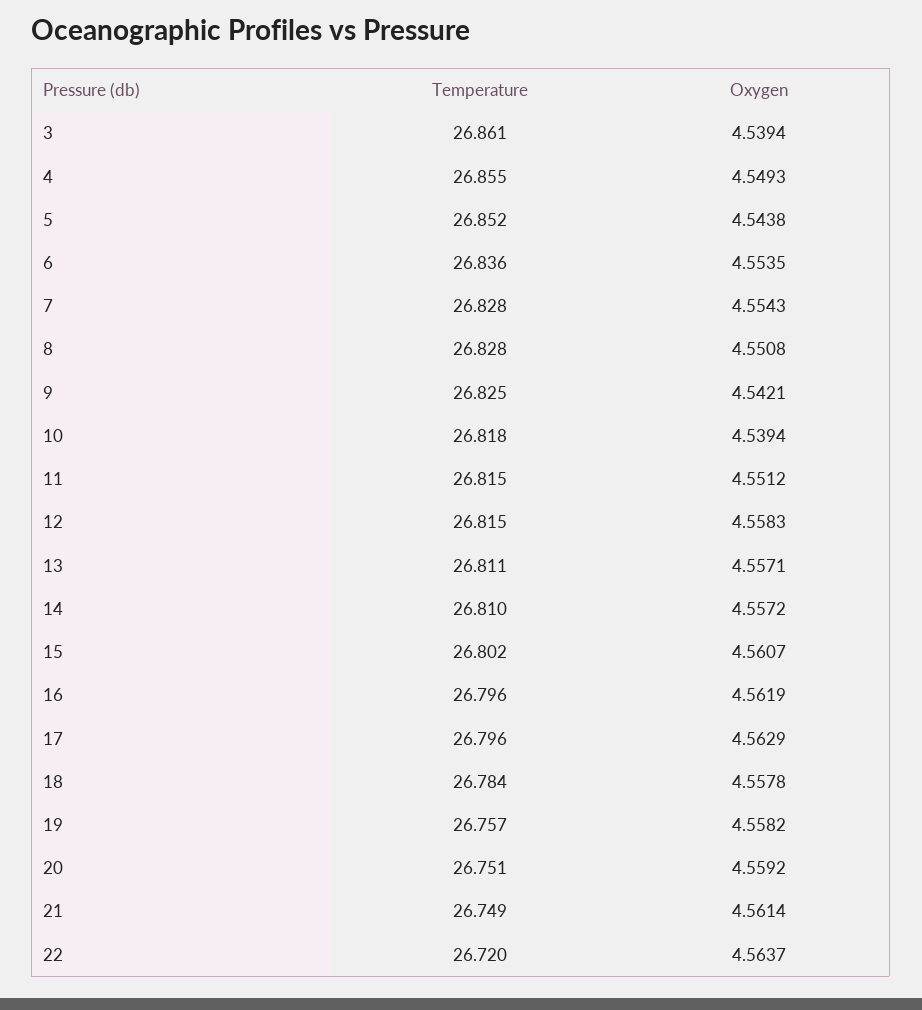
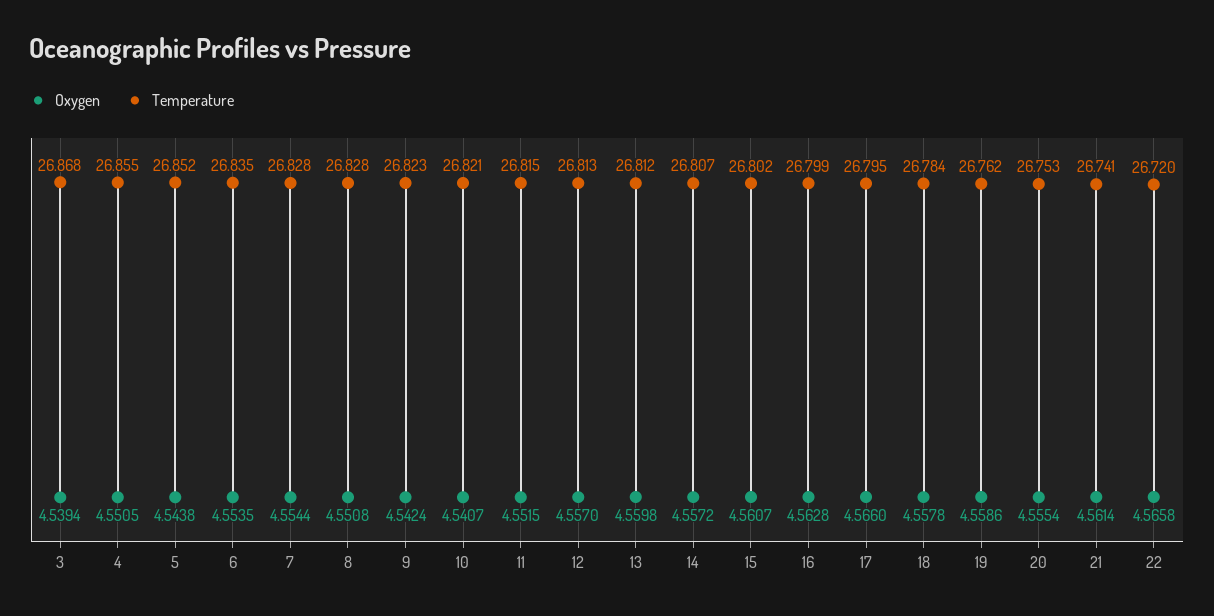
  {
    "Temperature": {
-     "3": 26.861,
+     "3": 26.868,
      "4": 26.855,
      "5": 26.852,
-     "6": 26.836,
+     "6": 26.835,
      "7": 26.828,
      "8": 26.828,
-     "9": 26.825,
+     "9": 26.823,
-     "10": 26.818,
+     "10": 26.821,
      "11": 26.815,
-     "12": 26.815,
+     "12": 26.813,
-     "13": 26.811,
+     "13": 26.812,
-     "14": 26.81,
+     "14": 26.807,
      "15": 26.802,
-     "16": 26.796,
+     "16": 26.799,
-     "17": 26.796,
+     "17": 26.795,
      "18": 26.784,
-     "19": 26.757,
+     "19": 26.762,
-     "20": 26.751,
+     "20": 26.753,
-     "21": 26.749,
+     "21": 26.741,
      "22": 26.72
    },
    "Oxygen": {
      "3": 4.5394,
-     "4": 4.5493,
+     "4": 4.5505,
      "5": 4.5438,
      "6": 4.5535,
-     "7": 4.5543,
+     "7": 4.5544,
      "8": 4.5508,
-     "9": 4.5421,
+     "9": 4.5424,
-     "10": 4.5394,
+     "10": 4.5407,
-     "11": 4.5512,
+     "11": 4.5515,
-     "12": 4.5583,
+     "12": 4.557,
-     "13": 4.5571,
+     "13": 4.5598,
      "14": 4.5572,
      "15": 4.5607,
-     "16": 4.5619,
+     "16": 4.5628,
-     "17": 4.5629,
+     "17": 4.566,
      "18": 4.5578,
-     "19": 4.5582,
+     "19": 4.5586,
-     "20": 4.5592,
+     "20": 4.5554,
      "21": 4.5614,
-     "22": 4.5637
+     "22": 4.5658
    }
  }

